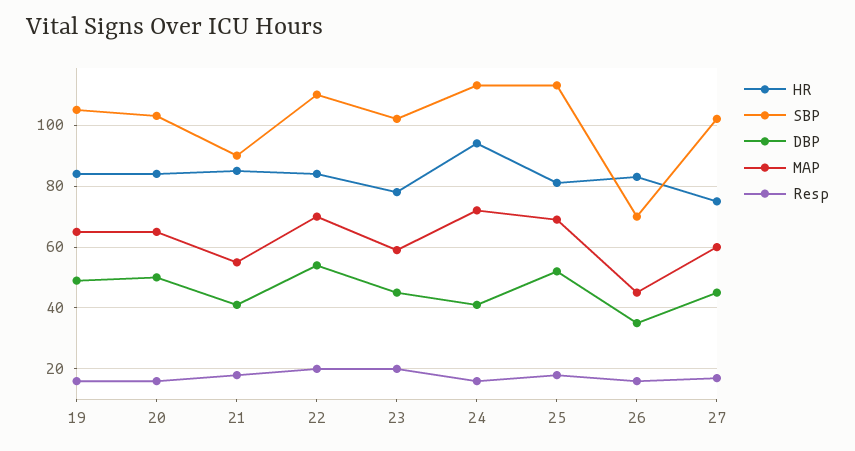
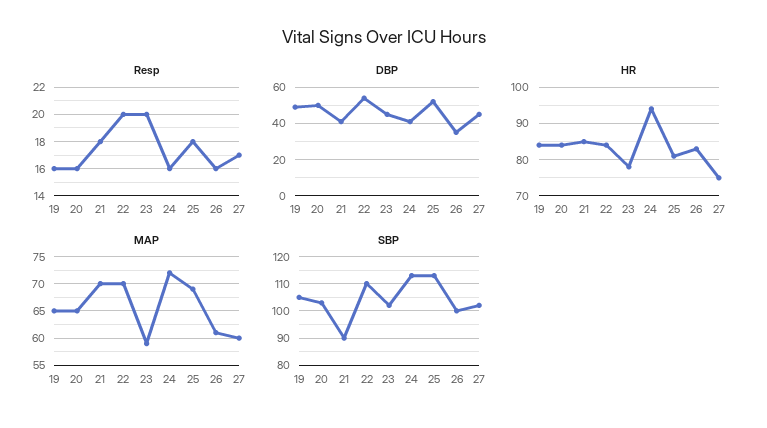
  {
    "HR": {
      "19": 85,
      "20": 85,
      "21": 85,
      "22": 85,
      "23": 80,
      "24": 95,
      "25": 80,
      "26": 85,
      "27": 75
    },
    "SBP": {
      "19": 105,
      "20": 105,
      "21": 90,
      "22": 110,
      "23": 100,
      "24": 115,
      "25": 115,
-     "26": 70,
+     "26": 100,
      "27": 100
    },
    "DBP": {
      "19": 50,
      "20": 50,
      "21": 40,
      "22": 55,
      "23": 45,
      "24": 40,
      "25": 50,
      "26": 35,
      "27": 45
    },
    "MAP": {
      "19": 65,
      "20": 65,
-     "21": 55,
+     "21": 70,
      "22": 70,
      "23": 60,
      "24": 70,
      "25": 70,
-     "26": 45,
+     "26": 60,
      "27": 60
    },
    "Resp": {
      "19": 16,
      "20": 16,
      "21": 18,
      "22": 20,
      "23": 20,
      "24": 16,
      "25": 18,
      "26": 16,
      "27": 17
    }
  }

